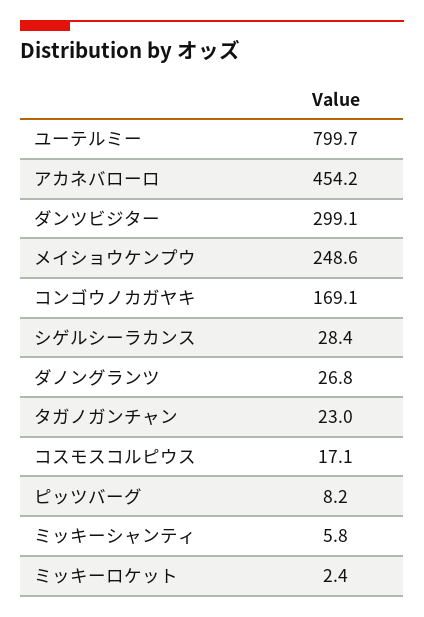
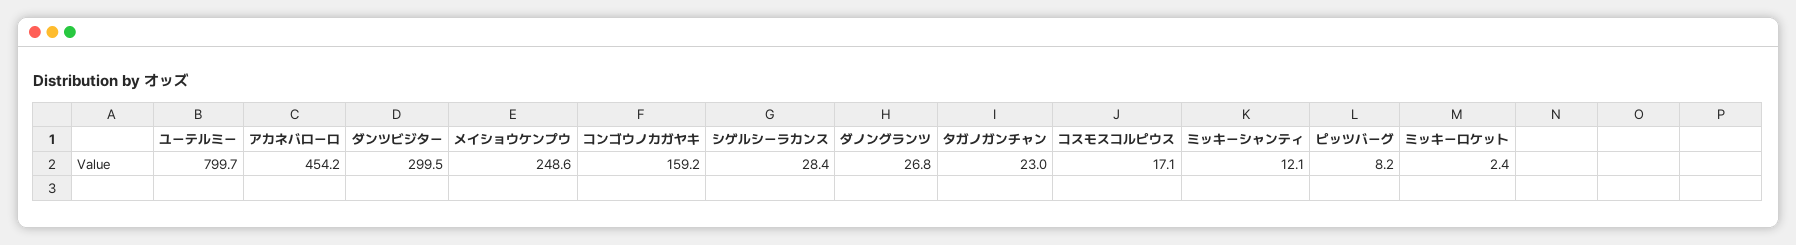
  {
    "ユーテルミー": 799.7,
    "アカネバローロ": 454.2,
-   "ダンツビジター": 299.1,
+   "ダンツビジター": 299.5,
    "メイショウケンプウ": 248.6,
-   "コンゴウノカガヤキ": 169.1,
+   "コンゴウノカガヤキ": 159.2,
    "シゲルシーラカンス": 28.4,
    "ダノングランツ": 26.8,
    "タガノガンチャン": 23,
    "コスモスコルピウス": 17.1,
    "ピッツバーグ": 8.2,
-   "ミッキーシャンティ": 5.8,
+   "ミッキーシャンティ": 12.1,
    "ミッキーロケット": 2.4
  }

